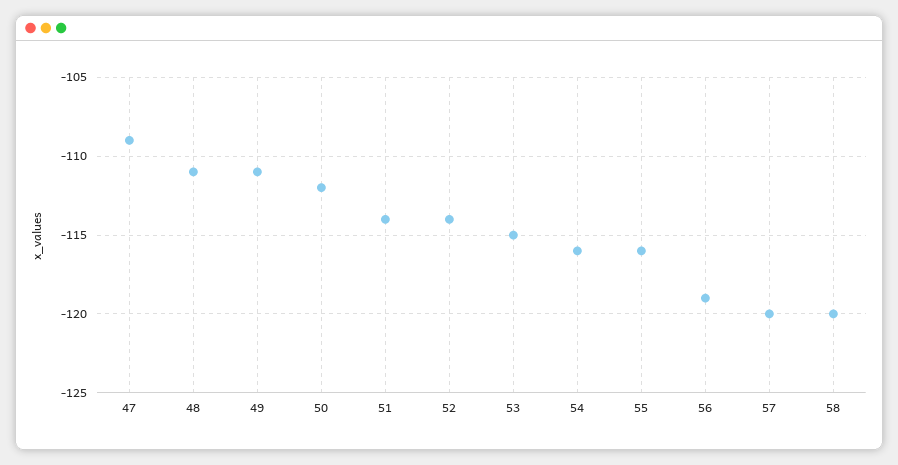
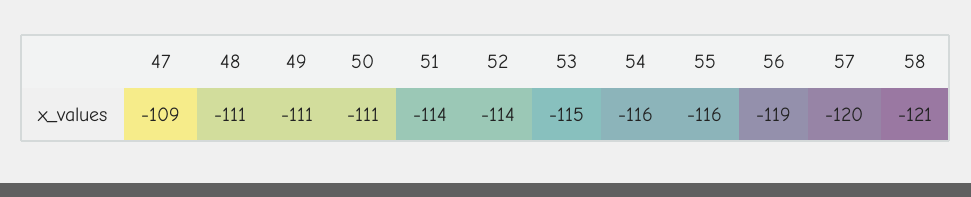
  {
    "47": -109,
    "48": -111,
    "49": -111,
-   "50": -112,
+   "50": -111,
    "51": -114,
    "52": -114,
    "53": -115,
    "54": -116,
    "55": -116,
    "56": -119,
    "57": -120,
-   "58": -120
+   "58": -121
  }

